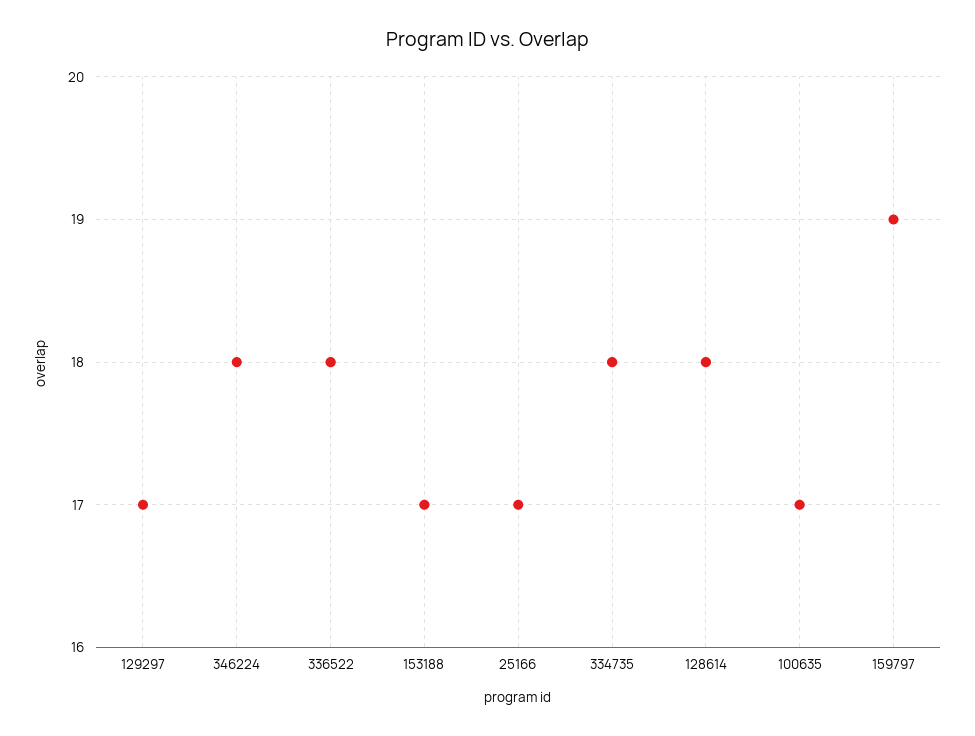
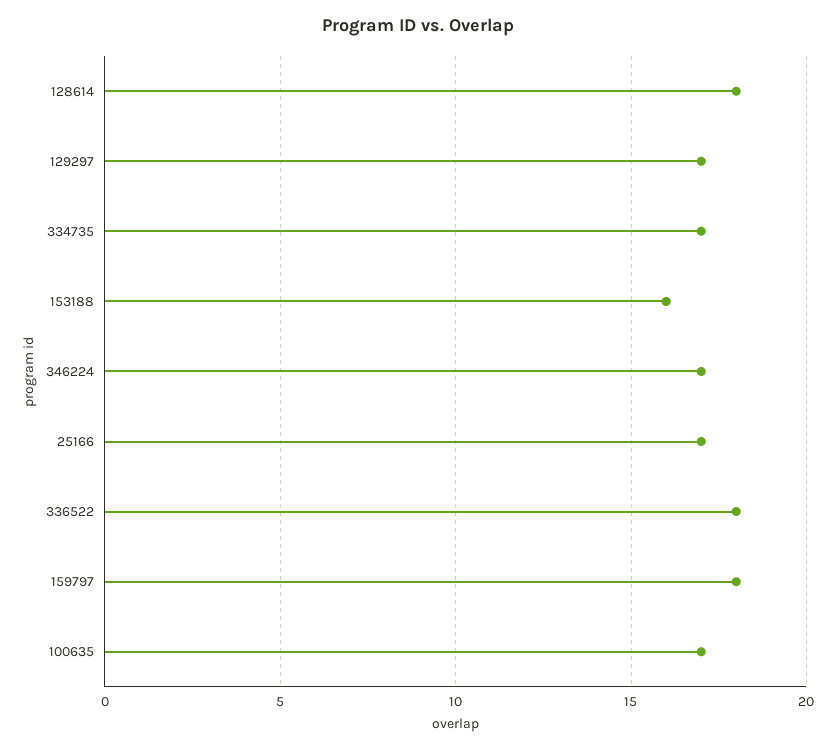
  {
    "129297": 17,
-   "346224": 18,
+   "346224": 17,
    "336522": 18,
-   "153188": 17,
+   "153188": 16,
    "25166": 17,
-   "334735": 18,
+   "334735": 17,
    "128614": 18,
    "100635": 17,
-   "159797": 19
+   "159797": 18
  }

